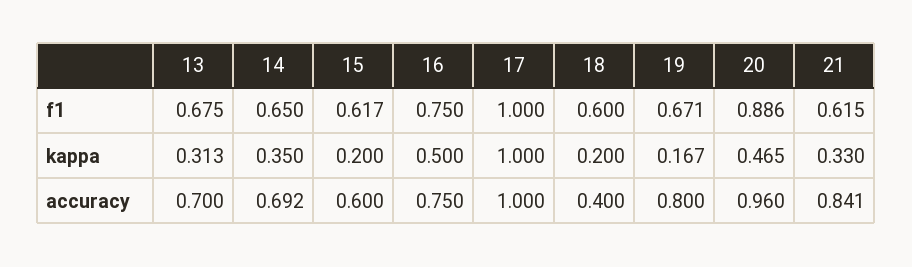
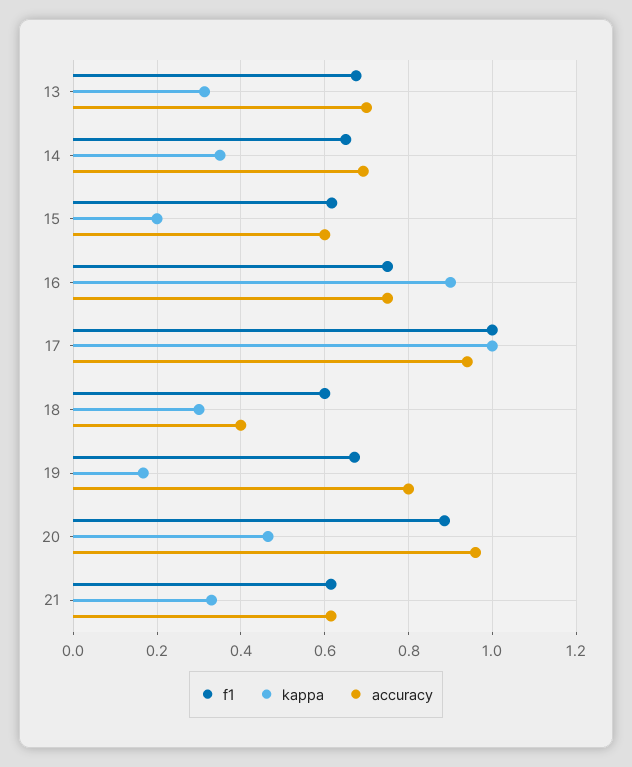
  {
    "f1": {
      "13": 0.675,
      "14": 0.65,
      "15": 0.617,
      "16": 0.75,
      "17": 1,
      "18": 0.6,
      "19": 0.671,
      "20": 0.886,
      "21": 0.615
    },
    "kappa": {
      "13": 0.313,
      "14": 0.35,
      "15": 0.2,
-     "16": 0.5,
+     "16": 0.9,
      "17": 1,
-     "18": 0.2,
+     "18": 0.3,
      "19": 0.167,
      "20": 0.465,
      "21": 0.33
    },
    "accuracy": {
      "13": 0.7,
      "14": 0.692,
      "15": 0.6,
      "16": 0.75,
-     "17": 1,
+     "17": 0.94,
      "18": 0.4,
      "19": 0.8,
      "20": 0.96,
-     "21": 0.841
+     "21": 0.62
    }
  }

